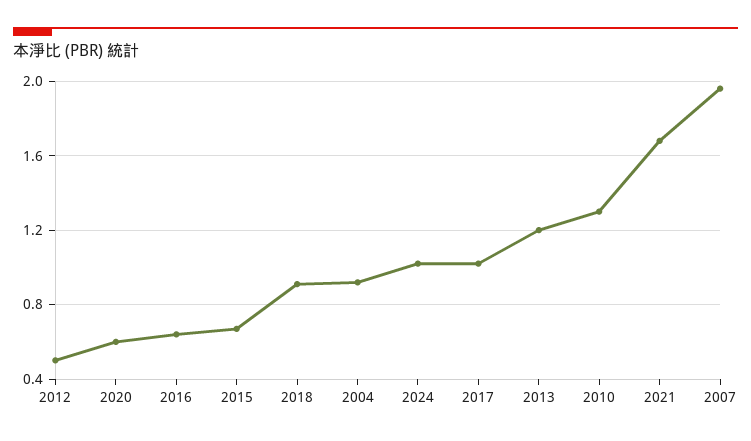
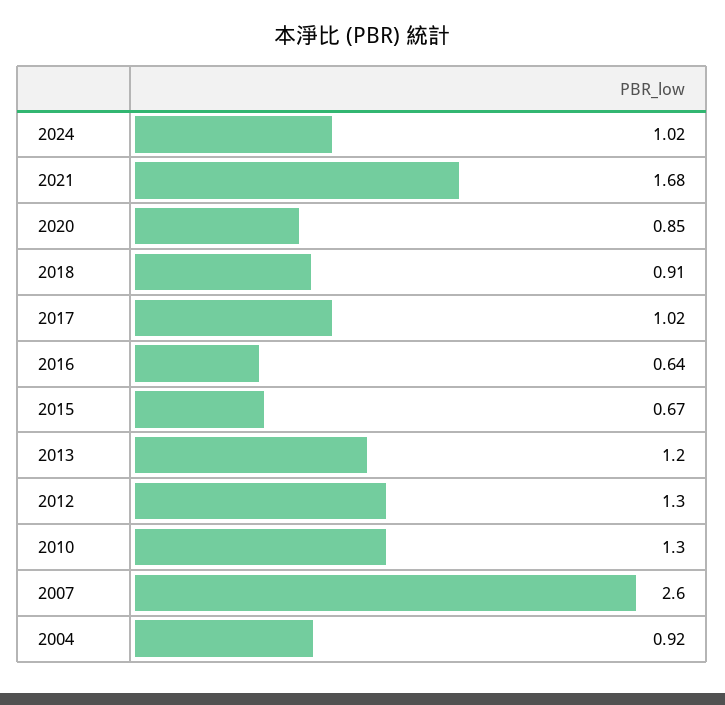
  {
-   "2012": 0.5,
+   "2012": 1.3,
-   "2020": 0.6,
+   "2020": 0.85,
    "2016": 0.64,
    "2015": 0.67,
    "2018": 0.91,
    "2004": 0.92,
    "2024": 1.02,
    "2017": 1.02,
    "2013": 1.2,
    "2010": 1.3,
    "2021": 1.68,
-   "2007": 1.95
+   "2007": 2.6
  }

